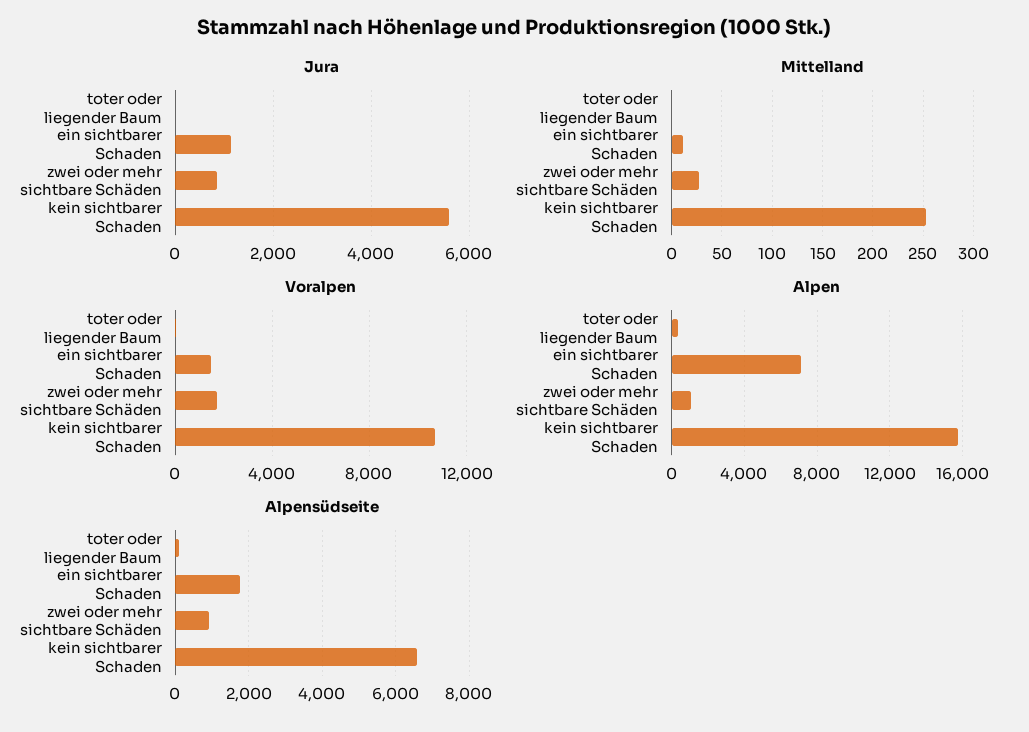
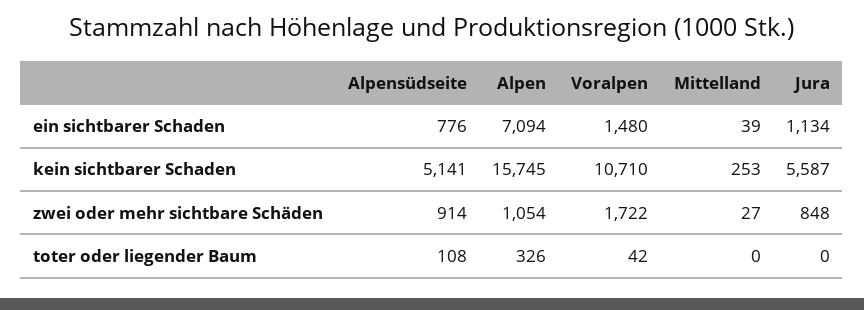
  {
    "Jura": {
      "toter oder liegender Baum": 0,
      "ein sichtbarer Schaden": 1134,
      "zwei oder mehr sichtbare Schäden": 848,
      "kein sichtbarer Schaden": 5587
    },
    "Mittelland": {
      "toter oder liegender Baum": 0,
-     "ein sichtbarer Schaden": 10,
+     "ein sichtbarer Schaden": 39,
      "zwei oder mehr sichtbare Schäden": 27,
      "kein sichtbarer Schaden": 253
    },
    "Voralpen": {
      "toter oder liegender Baum": 42,
      "ein sichtbarer Schaden": 1480,
      "zwei oder mehr sichtbare Schäden": 1722,
      "kein sichtbarer Schaden": 10710
    },
    "Alpen": {
      "toter oder liegender Baum": 326,
      "ein sichtbarer Schaden": 7094,
      "zwei oder mehr sichtbare Schäden": 1054,
      "kein sichtbarer Schaden": 15745
    },
    "Alpensüdseite": {
      "toter oder liegender Baum": 108,
-     "ein sichtbarer Schaden": 1800,
+     "ein sichtbarer Schaden": 776,
      "zwei oder mehr sichtbare Schäden": 914,
-     "kein sichtbarer Schaden": 6600
+     "kein sichtbarer Schaden": 5141
    }
  }

